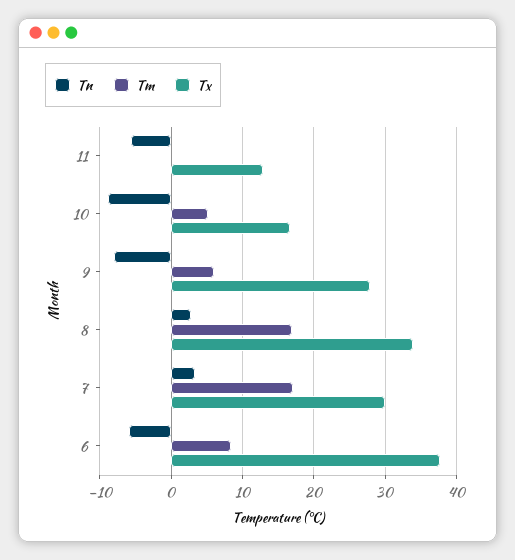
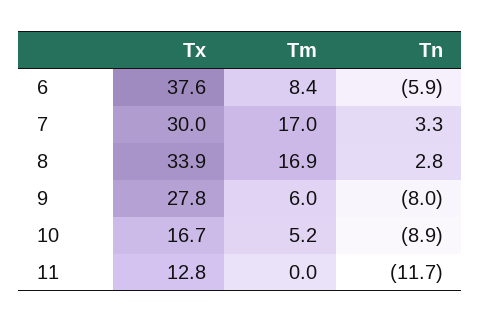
  {
    "Tn": {
-     "11": -6,
+     "11": -11.7,
      "10": -8.9,
      "9": -8,
      "8": 2.8,
      "7": 3.3,
      "6": -5.9
    },
    "Tm": {
      "11": 0,
      "10": 5.2,
      "9": 6,
      "8": 16.9,
      "7": 17,
      "6": 8.4
    },
    "Tx": {
      "11": 12.8,
      "10": 16.7,
      "9": 27.8,
      "8": 33.9,
      "7": 30,
      "6": 37.6
    }
  }

